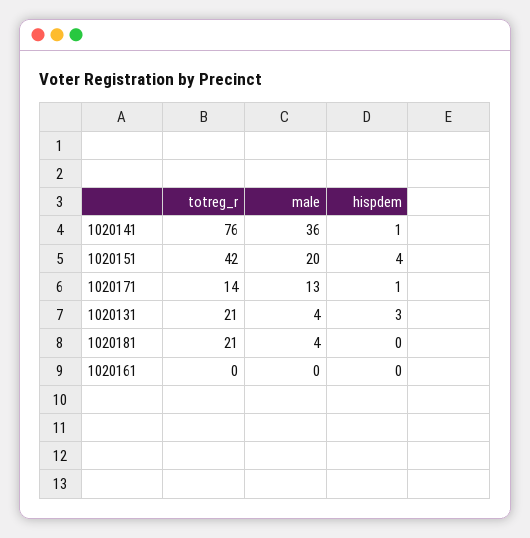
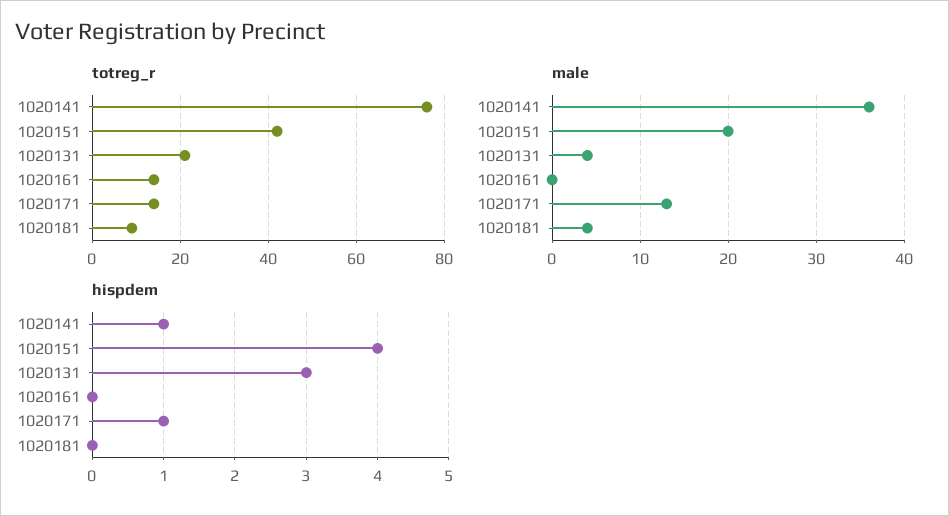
  {
    "totreg_r": {
      "1020141": 76,
      "1020151": 42,
      "1020171": 14,
      "1020131": 21,
-     "1020181": 21,
+     "1020181": 10,
-     "1020161": 0
+     "1020161": 15
    },
    "male": {
      "1020141": 36,
      "1020151": 20,
      "1020171": 13,
      "1020131": 4,
      "1020181": 4,
      "1020161": 0
    },
    "hispdem": {
      "1020141": 1,
      "1020151": 4,
      "1020171": 1,
      "1020131": 3,
      "1020181": 0,
      "1020161": 0
    }
  }

